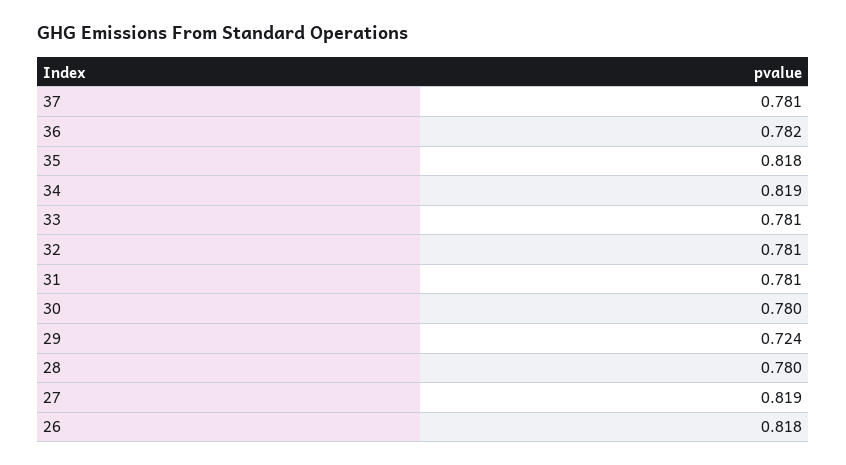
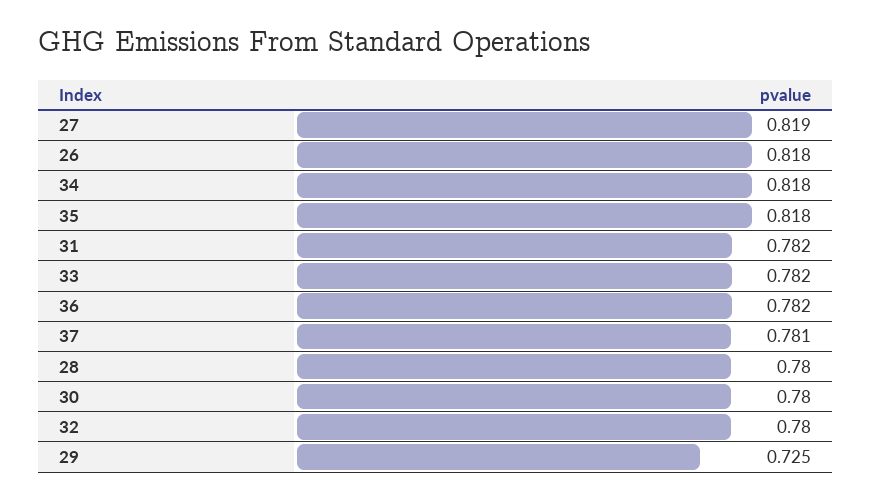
  {
    "37": 0.781,
    "36": 0.782,
    "35": 0.818,
-   "34": 0.819,
+   "34": 0.818,
-   "33": 0.781,
+   "33": 0.782,
-   "32": 0.781,
+   "32": 0.78,
-   "31": 0.781,
+   "31": 0.782,
    "30": 0.78,
-   "29": 0.724,
+   "29": 0.725,
    "28": 0.78,
    "27": 0.819,
    "26": 0.818
  }

